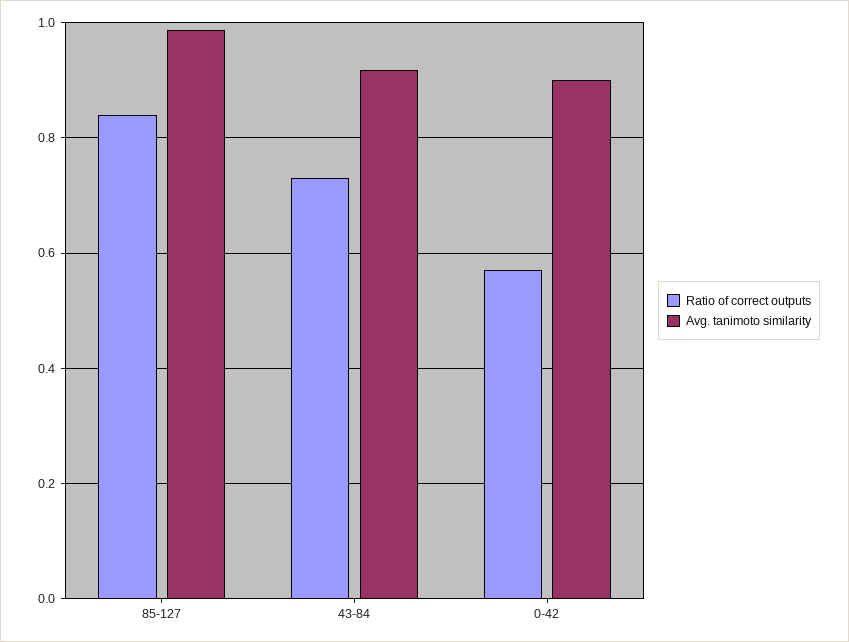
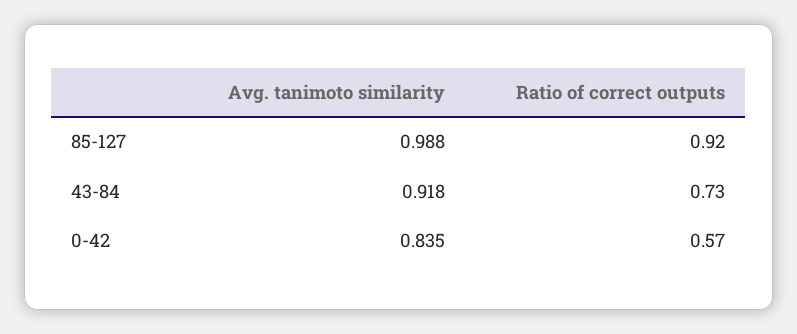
  {
    "Ratio of correct outputs": {
-     "85-127": 0.84,
+     "85-127": 0.92,
      "43-84": 0.73,
      "0-42": 0.57
    },
    "Avg. tanimoto similarity": {
      "85-127": 0.988,
      "43-84": 0.918,
-     "0-42": 0.9
+     "0-42": 0.835
    }
  }

